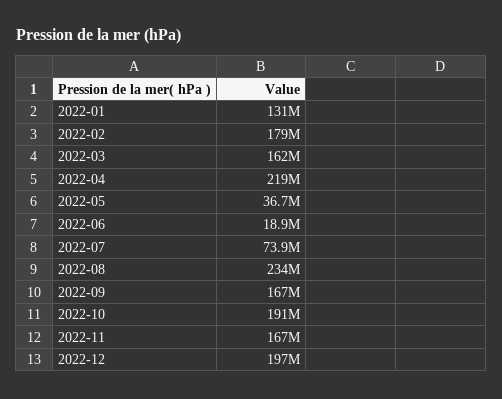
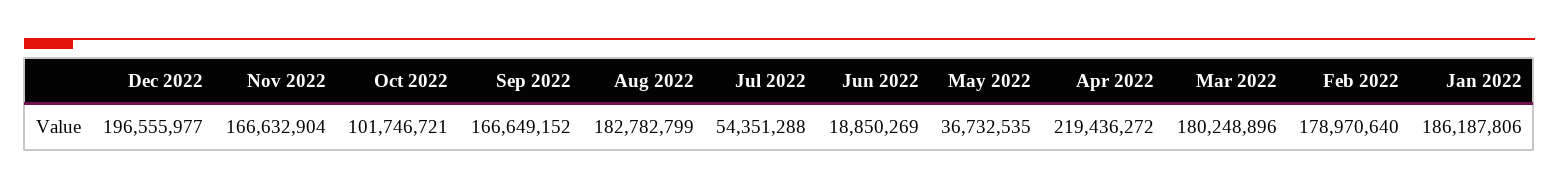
  {
-   "2022-01": 131000000,
+   "2022-01": 186187806,
    "2022-02": 178970640,
-   "2022-03": 162000000,
+   "2022-03": 180248896,
    "2022-04": 219436272,
    "2022-05": 36732535,
    "2022-06": 18850269,
-   "2022-07": 73900000,
+   "2022-07": 54351288,
-   "2022-08": 234000000,
+   "2022-08": 182782799,
    "2022-09": 166649152,
-   "2022-10": 191000000,
+   "2022-10": 101746721,
    "2022-11": 166632904,
    "2022-12": 196555977
  }

